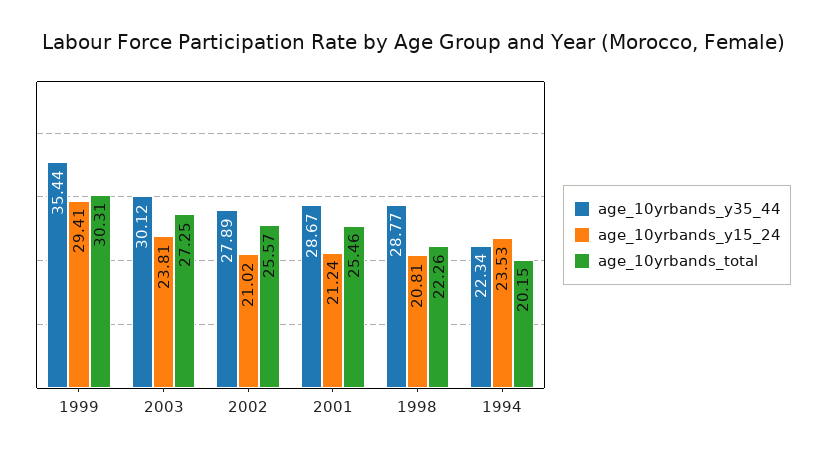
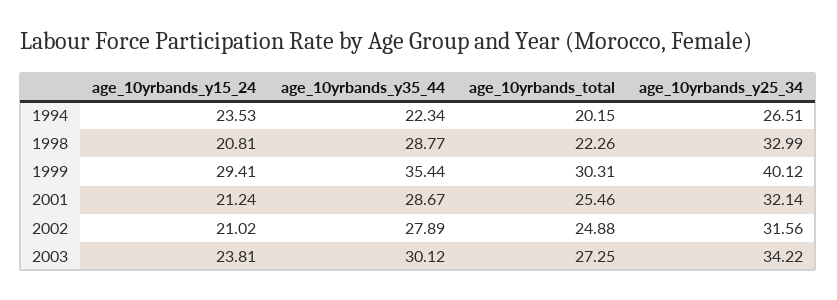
  {
    "age_10yrbands_y35_44": {
      "1999": 35.44,
      "2003": 30.12,
      "2002": 27.89,
      "2001": 28.67,
      "1998": 28.77,
      "1994": 22.34
    },
    "age_10yrbands_y15_24": {
      "1999": 29.41,
      "2003": 23.81,
      "2002": 21.02,
      "2001": 21.24,
      "1998": 20.81,
      "1994": 23.53
    },
    "age_10yrbands_total": {
      "1999": 30.31,
      "2003": 27.25,
-     "2002": 25.57,
+     "2002": 24.88,
      "2001": 25.46,
      "1998": 22.26,
      "1994": 20.15
-   }
+   },
+   "age_10yrbands_y25_34": {
+     "1994": 26.51,
+     "1998": 32.99,
+     "1999": 40.12,
+     "2001": 32.14,
+     "2002": 31.56,
+     "2003": 34.22
+   }
  }

